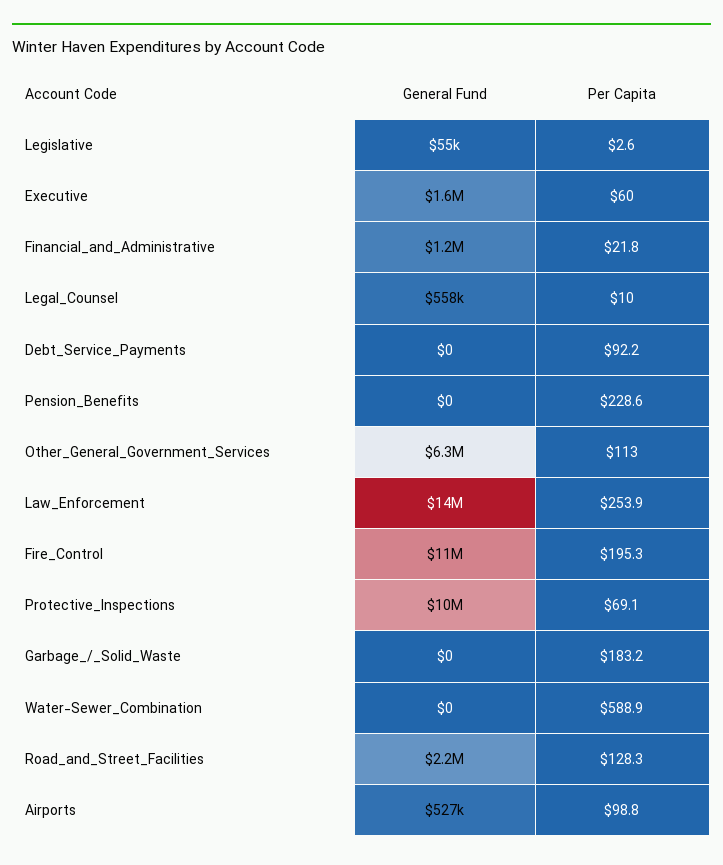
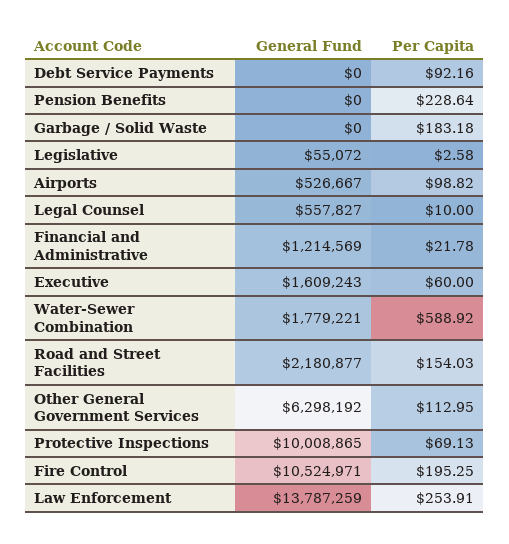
  {
    "General Fund": {
      "Legislative": 55072,
      "Executive": 1609243,
      "Financial_and_Administrative": 1214569,
      "Legal_Counsel": 557827,
      "Debt_Service_Payments": 0,
      "Pension_Benefits": 0,
      "Other_General_Government_Services": 6298192,
      "Law_Enforcement": 13787259,
      "Fire_Control": 10524971,
      "Protective_Inspections": 10008865,
      "Garbage_/_Solid_Waste": 0,
-     "Water-Sewer_Combination": 0,
+     "Water-Sewer_Combination": 1779221,
      "Road_and_Street_Facilities": 2180877,
      "Airports": 526667
    },
    "Per Capita": {
      "Legislative": 2.58,
      "Executive": 60,
      "Financial_and_Administrative": 21.78,
      "Legal_Counsel": 10,
      "Debt_Service_Payments": 92.16,
      "Pension_Benefits": 228.64,
      "Other_General_Government_Services": 112.95,
      "Law_Enforcement": 253.91,
      "Fire_Control": 195.25,
      "Protective_Inspections": 69.13,
      "Garbage_/_Solid_Waste": 183.18,
      "Water-Sewer_Combination": 588.92,
-     "Road_and_Street_Facilities": 128.3,
+     "Road_and_Street_Facilities": 154.03,
      "Airports": 98.82
    }
  }

